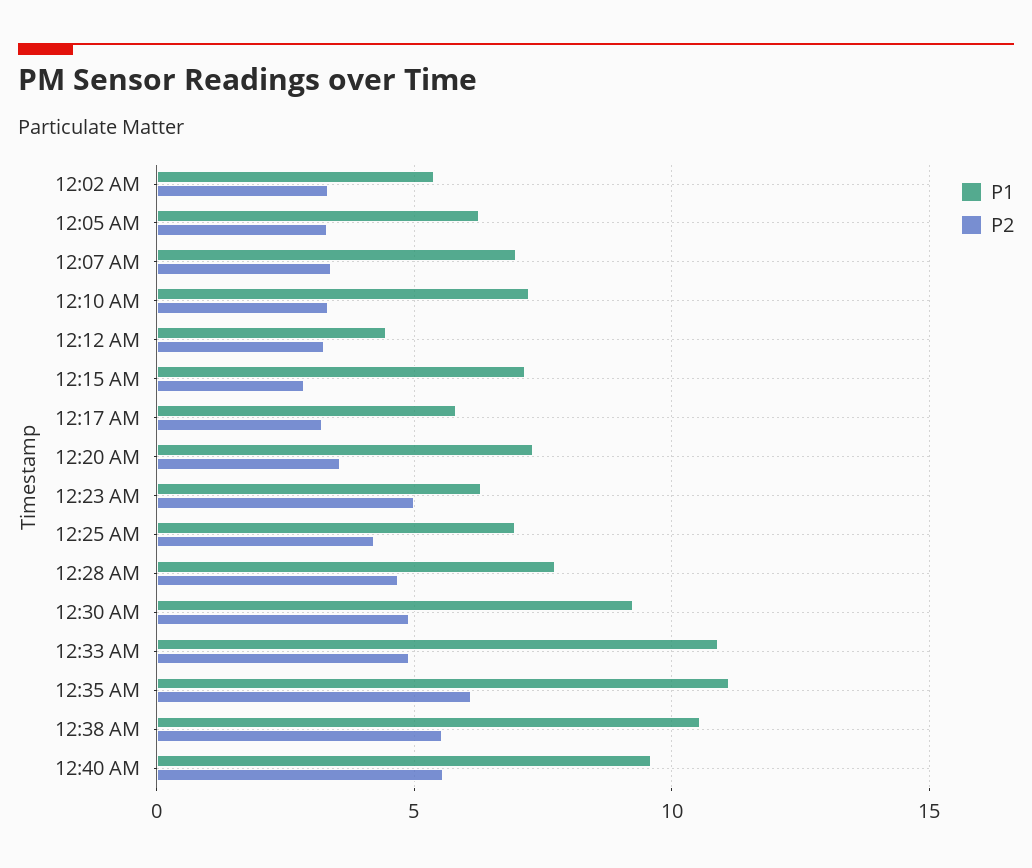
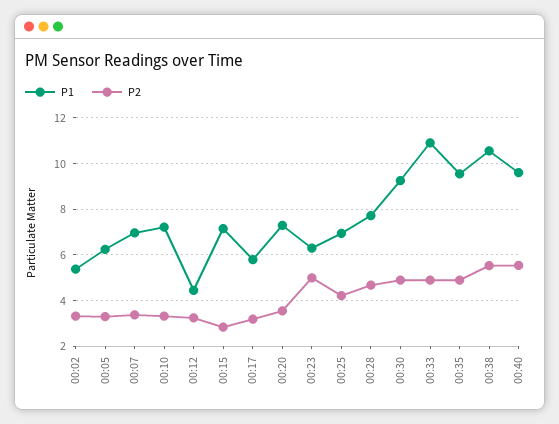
  {
    "P1": {
      "12:02 AM": 5.5,
      "12:05 AM": 6.5,
      "12:07 AM": 7,
      "12:10 AM": 7,
      "12:12 AM": 4.5,
      "12:15 AM": 7,
      "12:17 AM": 6,
      "12:20 AM": 7.5,
      "12:23 AM": 6.5,
      "12:25 AM": 7,
      "12:28 AM": 7.5,
      "12:30 AM": 9.5,
      "12:33 AM": 11,
-     "12:35 AM": 11,
+     "12:35 AM": 9.5,
      "12:38 AM": 10.5,
      "12:40 AM": 9.5
    },
    "P2": {
      "12:02 AM": 3.5,
      "12:05 AM": 3.5,
      "12:07 AM": 3.5,
      "12:10 AM": 3.5,
      "12:12 AM": 3.5,
      "12:15 AM": 3,
      "12:17 AM": 3,
      "12:20 AM": 3.5,
      "12:23 AM": 5,
      "12:25 AM": 4,
      "12:28 AM": 4.5,
      "12:30 AM": 5,
      "12:33 AM": 5,
-     "12:35 AM": 6,
+     "12:35 AM": 5,
      "12:38 AM": 5.5,
      "12:40 AM": 5.5
    }
  }

